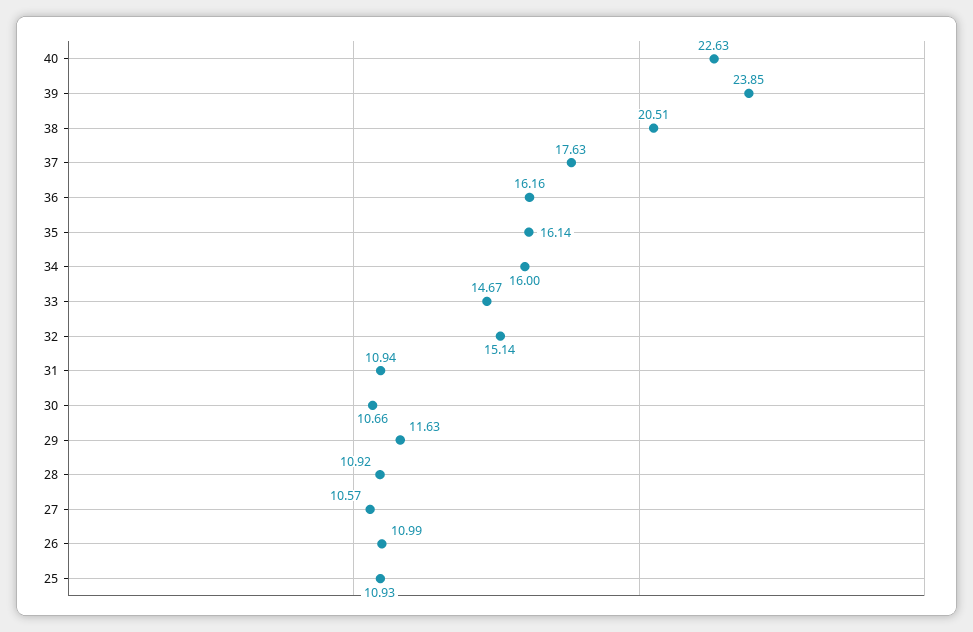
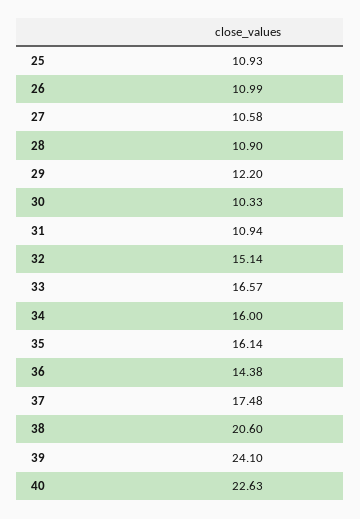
  {
    "40": 22.63,
-   "39": 23.85,
+   "39": 24.1,
-   "38": 20.51,
+   "38": 20.6,
-   "37": 17.63,
+   "37": 17.48,
-   "36": 16.16,
+   "36": 14.38,
    "35": 16.14,
    "34": 16,
-   "33": 14.67,
+   "33": 16.57,
    "32": 15.14,
    "31": 10.94,
-   "30": 10.66,
+   "30": 10.33,
-   "29": 11.63,
+   "29": 12.2,
-   "28": 10.92,
+   "28": 10.9,
-   "27": 10.57,
+   "27": 10.58,
    "26": 10.99,
    "25": 10.93
  }

